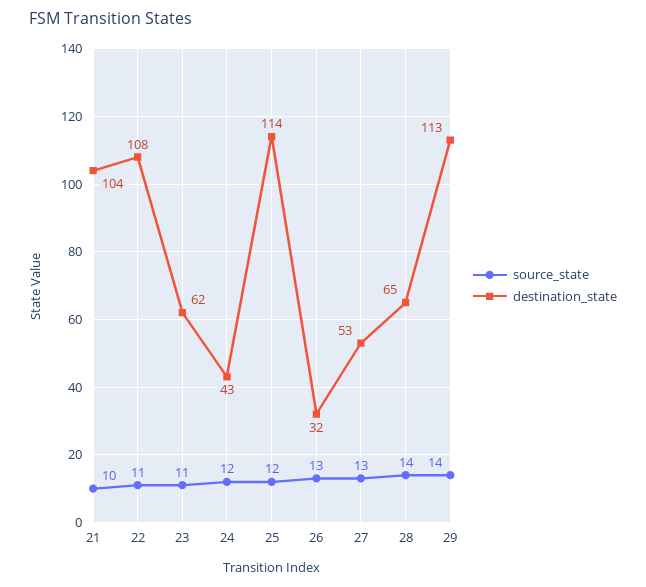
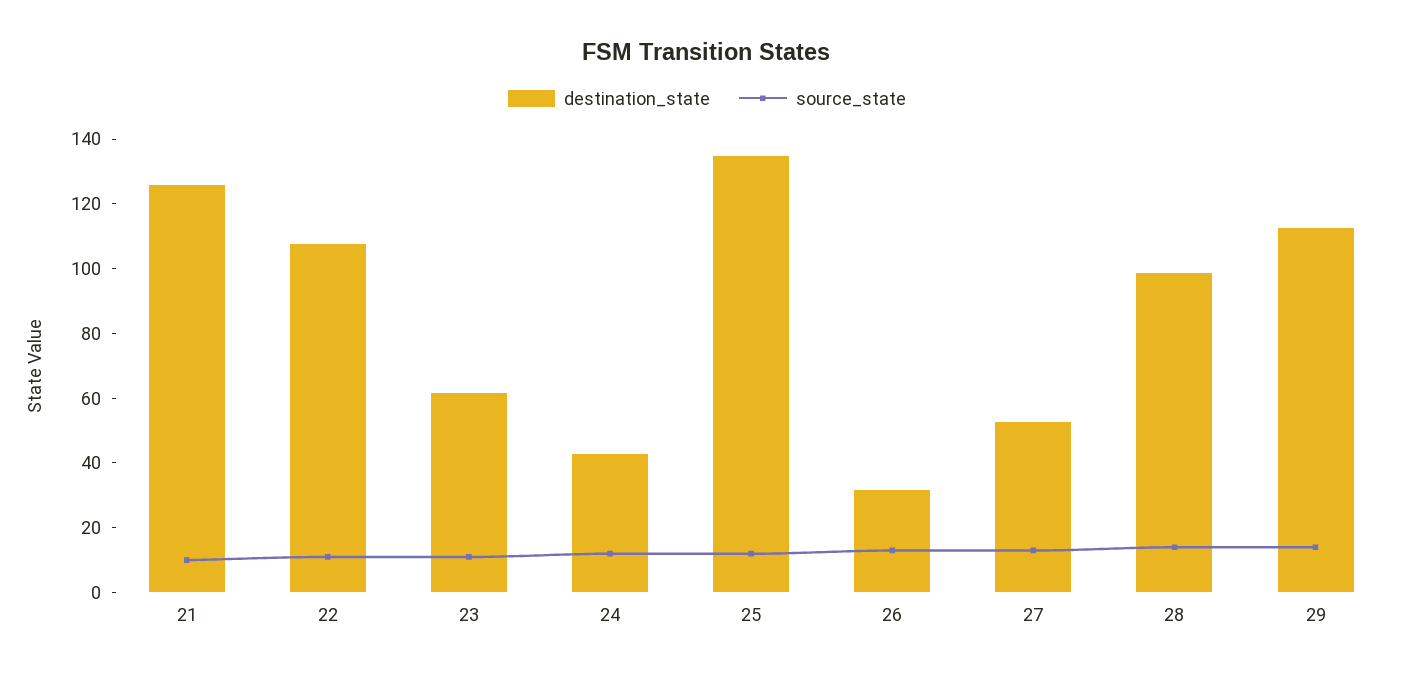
  {
    "source_state": {
      "21": 10,
      "22": 11,
      "23": 11,
      "24": 12,
      "25": 12,
      "26": 13,
      "27": 13,
      "28": 14,
      "29": 14
    },
    "destination_state": {
-     "21": 104,
+     "21": 125,
      "22": 108,
      "23": 62,
      "24": 43,
-     "25": 114,
+     "25": 135,
      "26": 32,
      "27": 53,
-     "28": 65,
+     "28": 100,
      "29": 113
    }
  }

